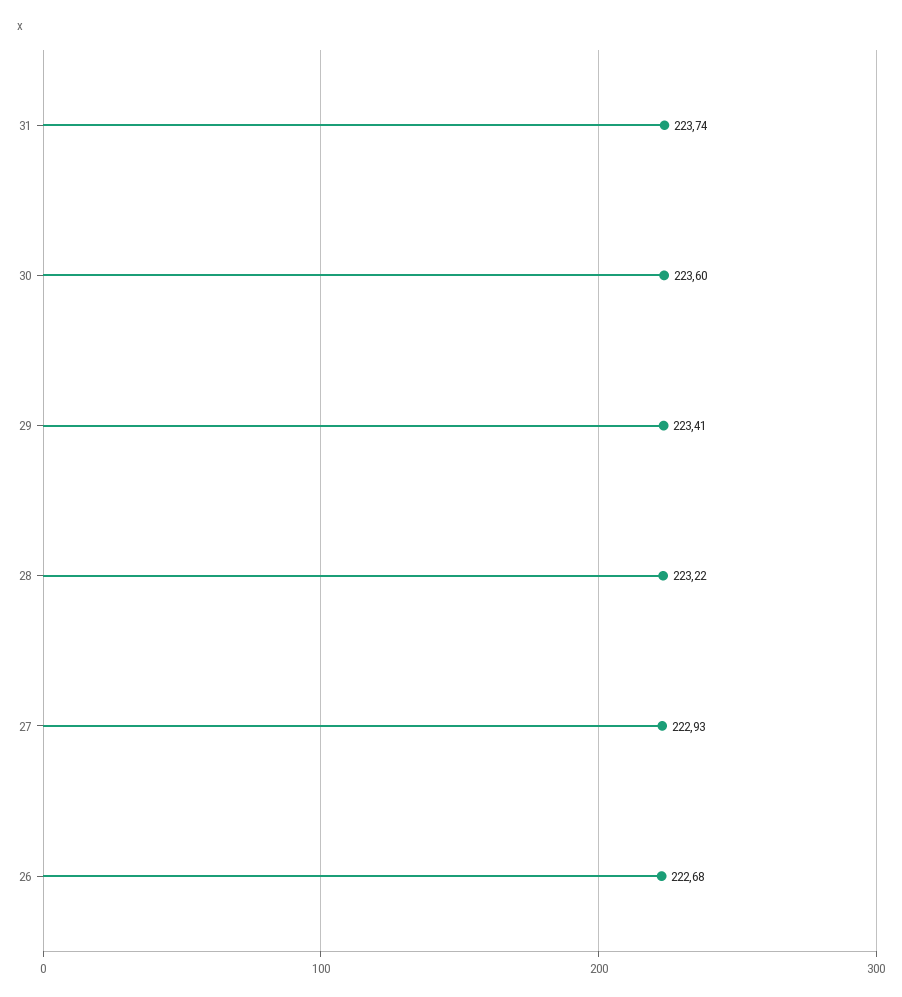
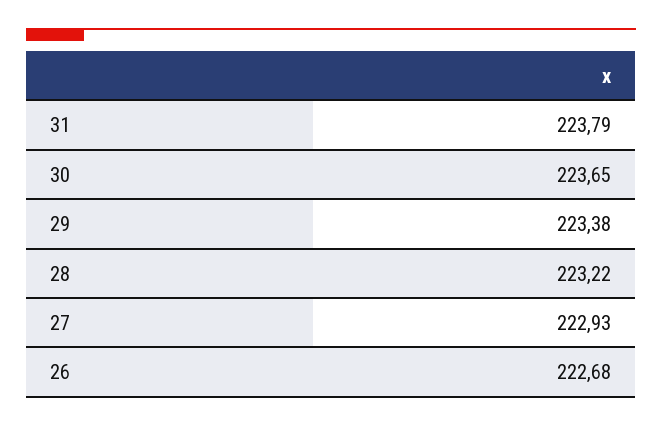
  {
-   "31": 223.74,
+   "31": 223.79,
-   "30": 223.6,
+   "30": 223.65,
-   "29": 223.41,
+   "29": 223.38,
    "28": 223.22,
    "27": 222.93,
    "26": 222.68
  }

